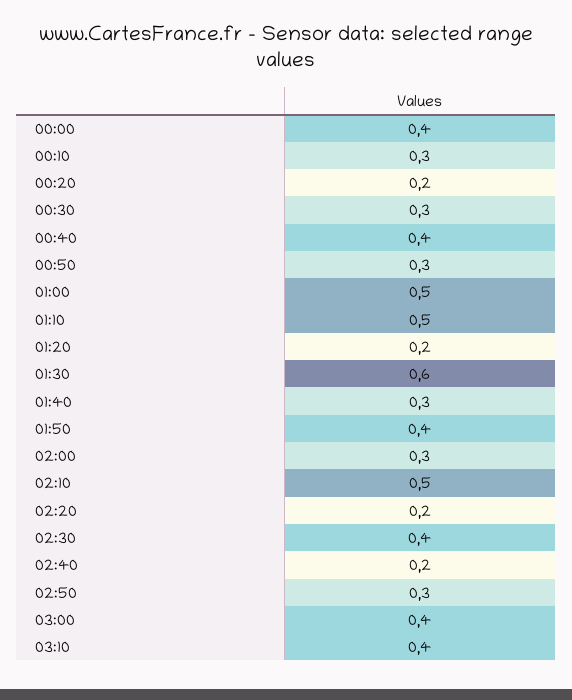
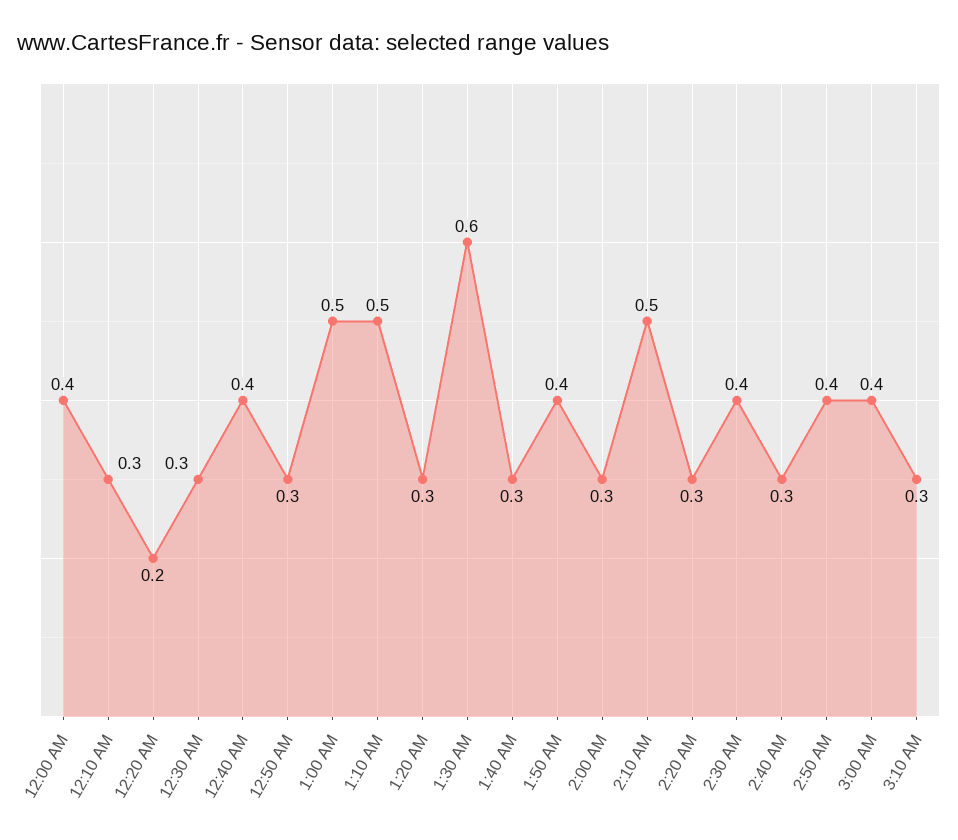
  {
    "00:00": 0.4,
    "00:10": 0.3,
    "00:20": 0.2,
    "00:30": 0.3,
    "00:40": 0.4,
    "00:50": 0.3,
    "01:00": 0.5,
    "01:10": 0.5,
-   "01:20": 0.2,
+   "01:20": 0.3,
    "01:30": 0.6,
    "01:40": 0.3,
    "01:50": 0.4,
    "02:00": 0.3,
    "02:10": 0.5,
-   "02:20": 0.2,
+   "02:20": 0.3,
    "02:30": 0.4,
-   "02:40": 0.2,
+   "02:40": 0.3,
-   "02:50": 0.3,
+   "02:50": 0.4,
    "03:00": 0.4,
-   "03:10": 0.4
+   "03:10": 0.3
  }

